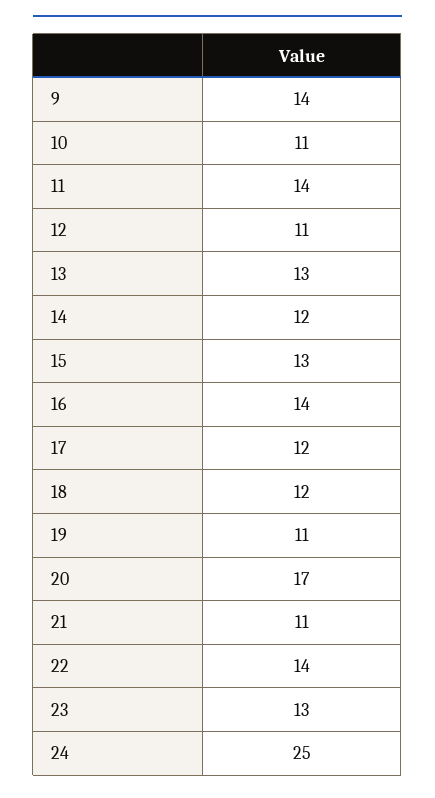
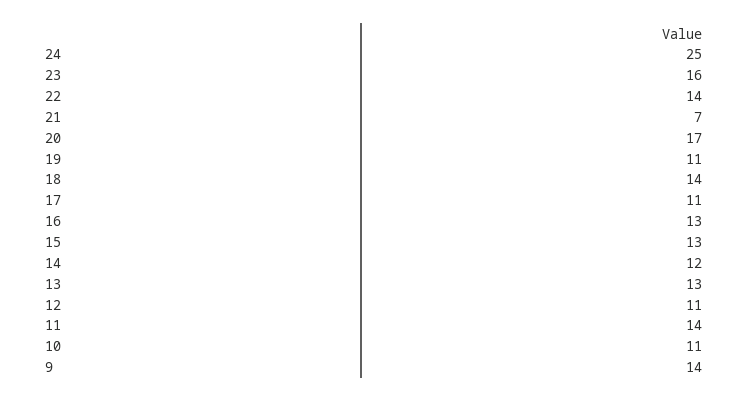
  {
    "9": 14,
    "10": 11,
    "11": 14,
    "12": 11,
    "13": 13,
    "14": 12,
    "15": 13,
-   "16": 14,
+   "16": 13,
-   "17": 12,
+   "17": 11,
-   "18": 12,
+   "18": 14,
    "19": 11,
    "20": 17,
-   "21": 11,
+   "21": 7,
    "22": 14,
-   "23": 13,
+   "23": 16,
    "24": 25
  }

